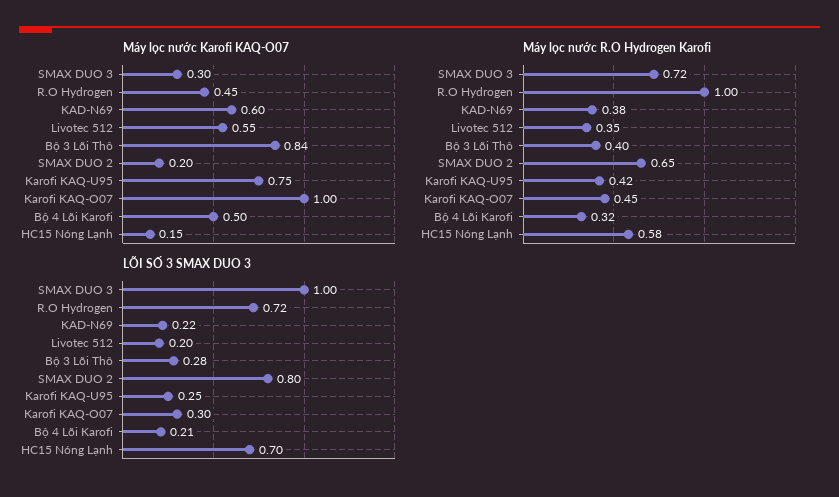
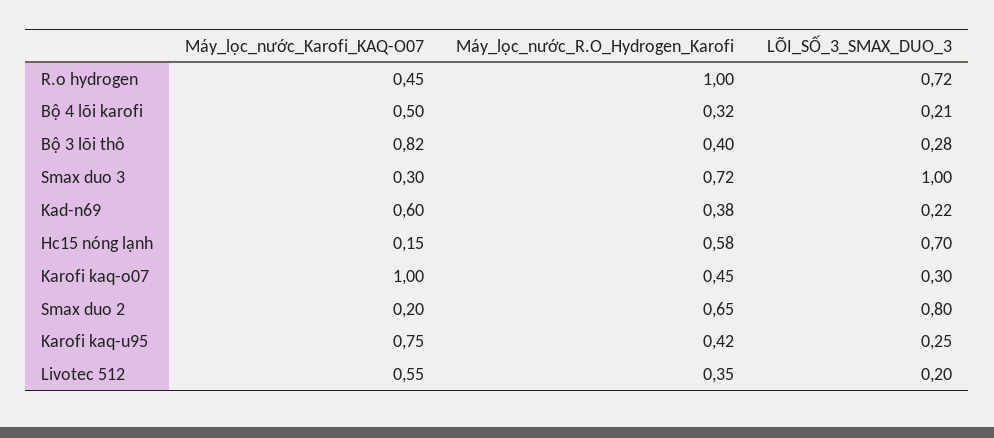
  {
    "Máy lọc nước Karofi KAQ-O07": {
      "SMAX DUO 3": 0.3,
      "R.O Hydrogen": 0.45,
      "KAD-N69": 0.6,
      "Livotec 512": 0.55,
-     "Bộ 3 Lõi Thô": 0.84,
+     "Bộ 3 Lõi Thô": 0.82,
      "SMAX DUO 2": 0.2,
      "Karofi KAQ-U95": 0.75,
      "Karofi KAQ-O07": 1,
      "Bộ 4 Lõi Karofi": 0.5,
      "HC15 Nóng Lạnh": 0.15
    },
    "Máy lọc nước R.O Hydrogen Karofi": {
      "SMAX DUO 3": 0.72,
      "R.O Hydrogen": 1,
      "KAD-N69": 0.38,
      "Livotec 512": 0.35,
      "Bộ 3 Lõi Thô": 0.4,
      "SMAX DUO 2": 0.65,
      "Karofi KAQ-U95": 0.42,
      "Karofi KAQ-O07": 0.45,
      "Bộ 4 Lõi Karofi": 0.32,
      "HC15 Nóng Lạnh": 0.58
    },
    "LÕI SỐ 3 SMAX DUO 3": {
      "SMAX DUO 3": 1,
      "R.O Hydrogen": 0.72,
      "KAD-N69": 0.22,
      "Livotec 512": 0.2,
      "Bộ 3 Lõi Thô": 0.28,
      "SMAX DUO 2": 0.8,
      "Karofi KAQ-U95": 0.25,
      "Karofi KAQ-O07": 0.3,
      "Bộ 4 Lõi Karofi": 0.21,
      "HC15 Nóng Lạnh": 0.7
    }
  }

